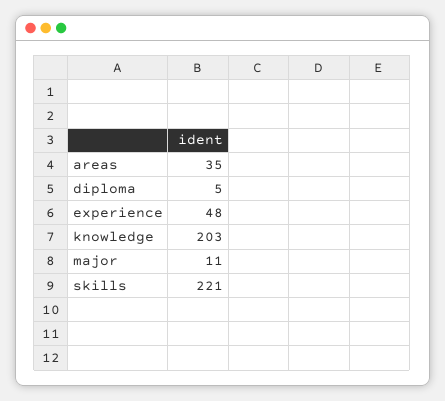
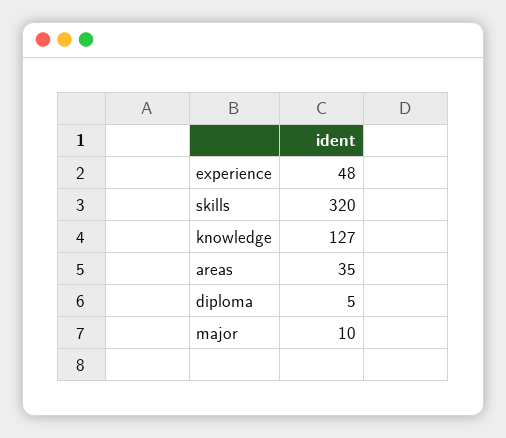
  {
    "areas": 35,
    "diploma": 5,
    "experience": 48,
-   "knowledge": 203,
+   "knowledge": 127,
-   "major": 11,
+   "major": 10,
-   "skills": 221
+   "skills": 320
  }

